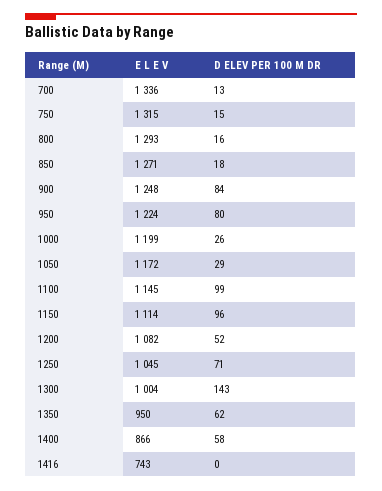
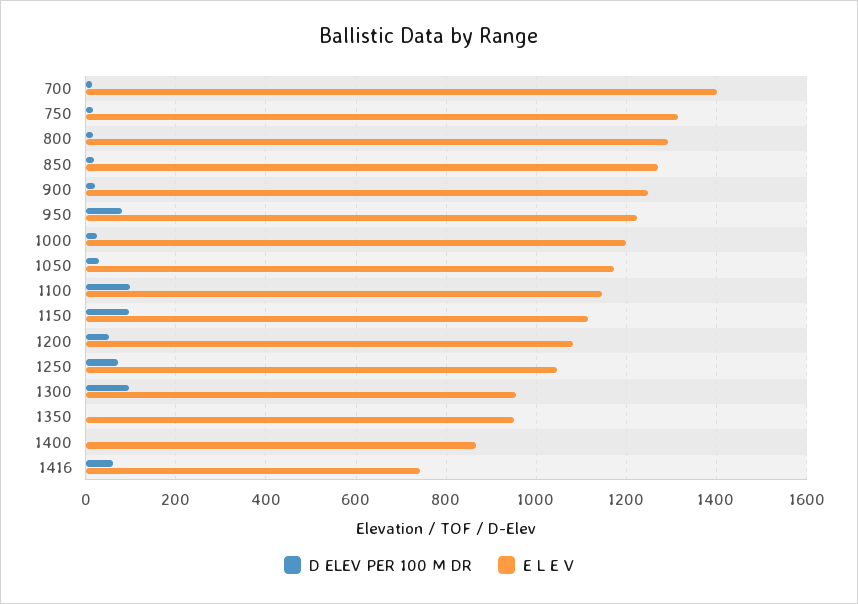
  {
    "E L E V": {
-     "700": 1336,
+     "700": 1400,
      "750": 1315,
      "800": 1293,
      "850": 1271,
      "900": 1248,
      "950": 1224,
      "1000": 1199,
      "1050": 1172,
      "1100": 1145,
      "1150": 1114,
      "1200": 1082,
      "1250": 1045,
-     "1300": 1004,
+     "1300": 960,
      "1350": 950,
      "1400": 866,
      "1416": 743
    },
    "D ELEV PER 100 M DR": {
      "700": 13,
      "750": 15,
      "800": 16,
      "850": 18,
-     "900": 84,
+     "900": 20,
      "950": 80,
      "1000": 26,
      "1050": 29,
      "1100": 99,
      "1150": 96,
      "1200": 52,
      "1250": 71,
-     "1300": 143,
+     "1300": 100,
-     "1350": 62,
+     "1350": 0,
-     "1400": 58,
+     "1400": 0,
-     "1416": 0
+     "1416": 60
    }
  }

